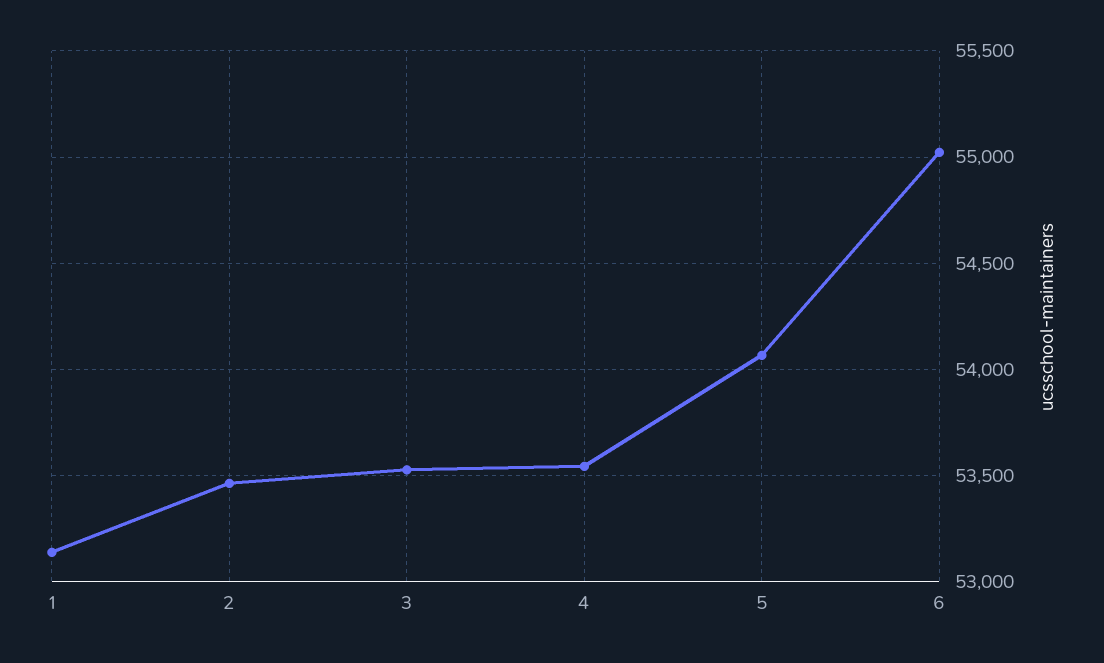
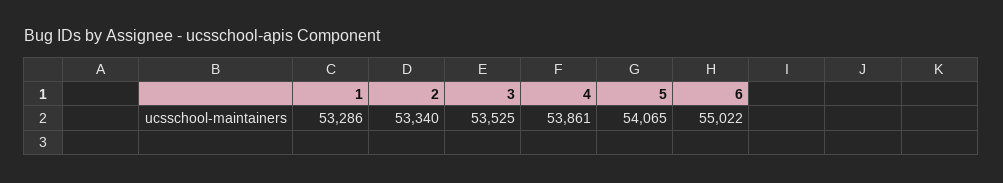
  {
-   "1": 53150,
+   "1": 53286,
-   "2": 53450,
+   "2": 53340,
    "3": 53525,
-   "4": 53550,
+   "4": 53861,
    "5": 54065,
    "6": 55022
  }

